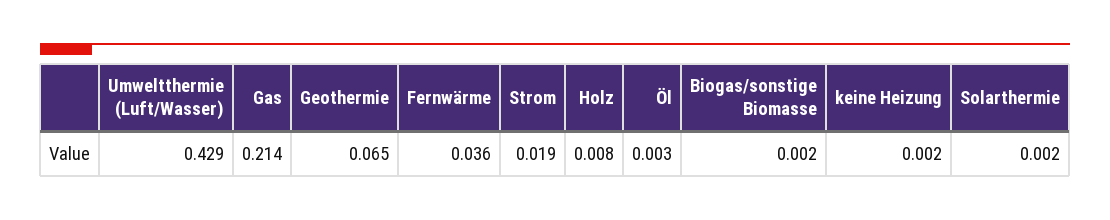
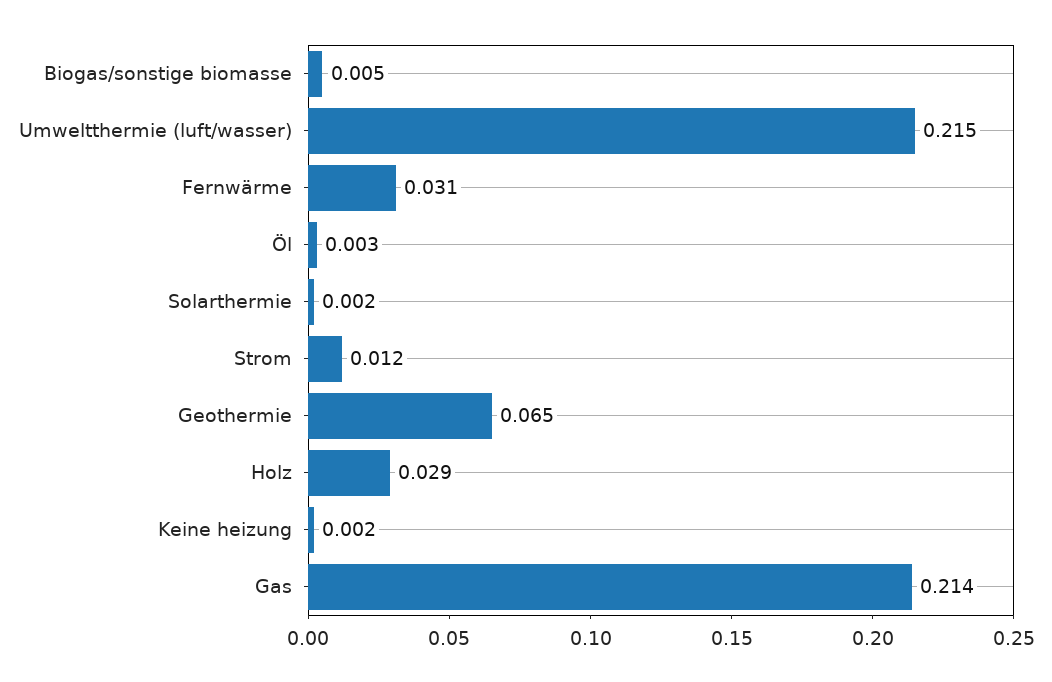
  {
-   "Umweltthermie (Luft/Wasser)": 0.429,
+   "Umweltthermie (Luft/Wasser)": 0.215,
    "Gas": 0.214,
    "Geothermie": 0.065,
-   "Fernwärme": 0.036,
+   "Fernwärme": 0.031,
-   "Strom": 0.019,
+   "Strom": 0.012,
-   "Holz": 0.008,
+   "Holz": 0.029,
    "Öl": 0.003,
-   "Biogas/sonstige Biomasse": 0.002,
+   "Biogas/sonstige Biomasse": 0.005,
    "keine Heizung": 0.002,
    "Solarthermie": 0.002
  }

